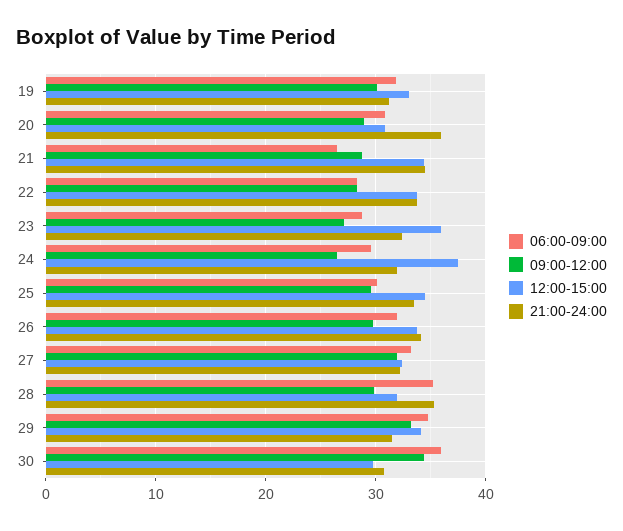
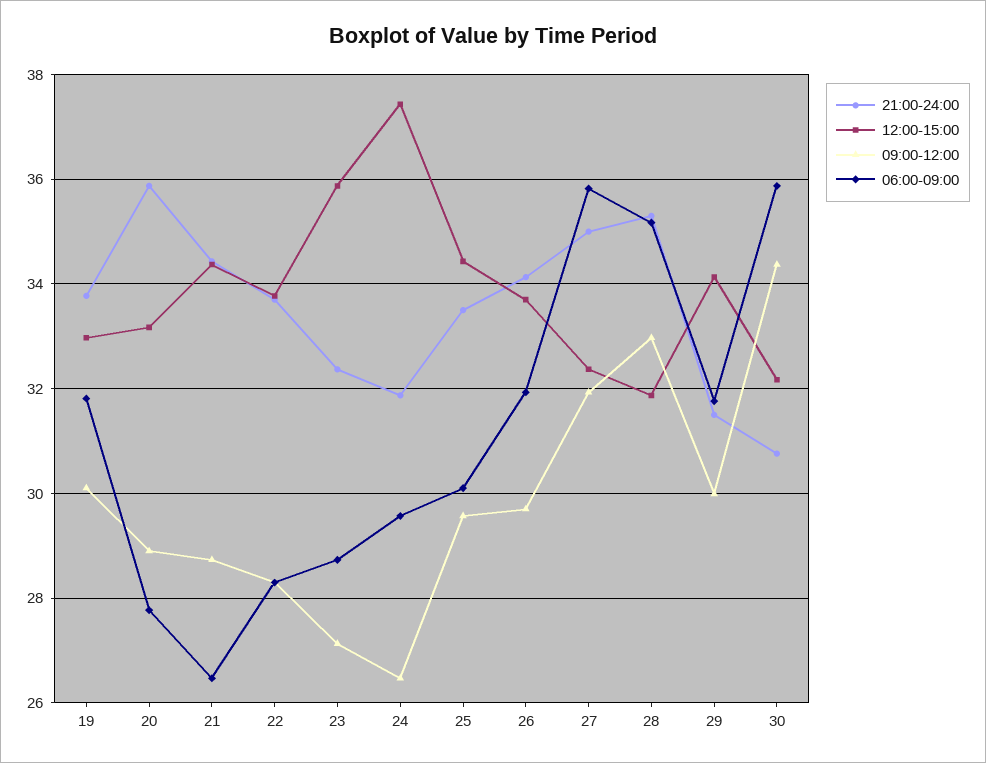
  {
    "06:00-09:00": {
      "19": 31.8,
-     "20": 31,
+     "20": 27.8,
      "21": 26.4,
      "22": 28.4,
      "23": 28.8,
      "24": 29.6,
      "25": 30.2,
      "26": 32,
-     "27": 33,
+     "27": 35.8,
      "28": 35.2,
-     "29": 35,
+     "29": 31.8,
      "30": 35.8
    },
    "09:00-12:00": {
      "19": 30.2,
      "20": 29,
      "21": 28.8,
      "22": 28.4,
      "23": 27.2,
      "24": 26.4,
      "25": 29.6,
      "26": 29.8,
      "27": 32,
-     "28": 30,
+     "28": 33,
-     "29": 33,
+     "29": 30,
      "30": 34.4
    },
    "12:00-15:00": {
      "19": 33,
-     "20": 31,
+     "20": 33.2,
      "21": 34.4,
      "22": 33.8,
      "23": 35.8,
      "24": 37.4,
      "25": 34.4,
      "26": 33.8,
      "27": 32.4,
      "28": 31.8,
      "29": 34.2,
-     "30": 30
+     "30": 32.2
    },
    "21:00-24:00": {
-     "19": 31,
+     "19": 33.8,
      "20": 35.8,
      "21": 34.4,
      "22": 33.8,
      "23": 32.4,
      "24": 31.8,
      "25": 33.6,
      "26": 34.2,
-     "27": 32,
+     "27": 35,
      "28": 35.4,
      "29": 31.6,
      "30": 30.8
    }
  }

